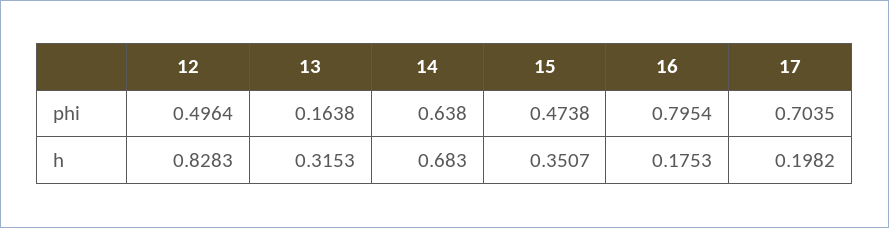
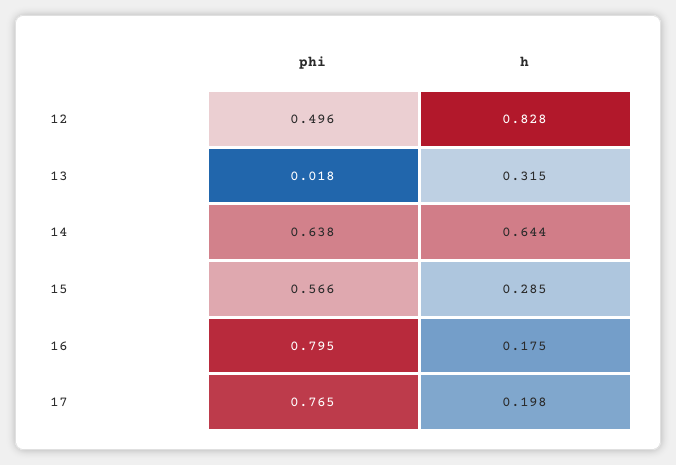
  {
    "12": {
      "phi": 0.4964,
      "h": 0.8283
    },
    "13": {
-     "phi": 0.1638,
+     "phi": 0.018,
      "h": 0.3153
    },
    "14": {
      "phi": 0.638,
-     "h": 0.683
+     "h": 0.644
    },
    "15": {
-     "phi": 0.4738,
+     "phi": 0.566,
-     "h": 0.3507
+     "h": 0.285
    },
    "16": {
      "phi": 0.7954,
      "h": 0.1753
    },
    "17": {
-     "phi": 0.7035,
+     "phi": 0.765,
      "h": 0.1982
    }
  }

